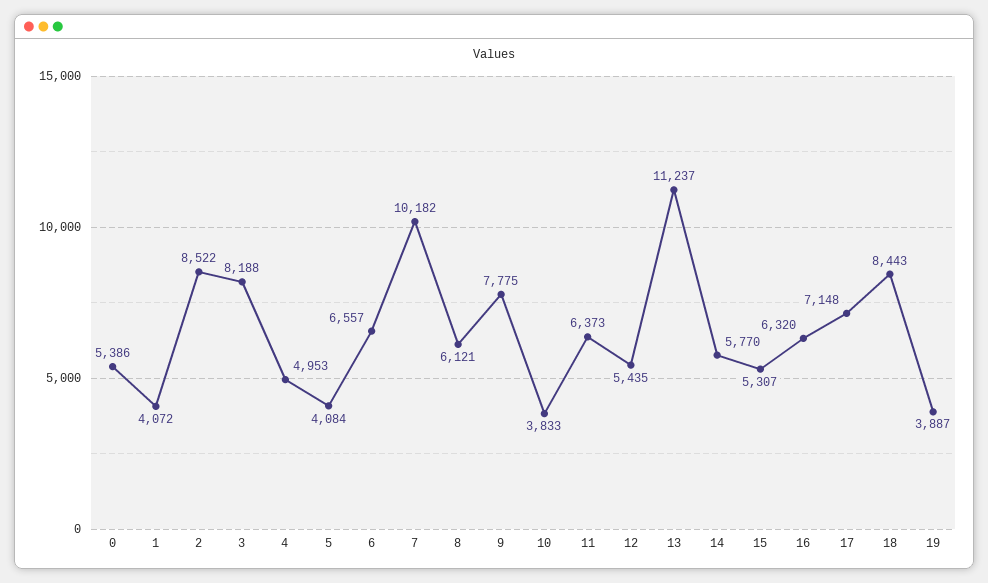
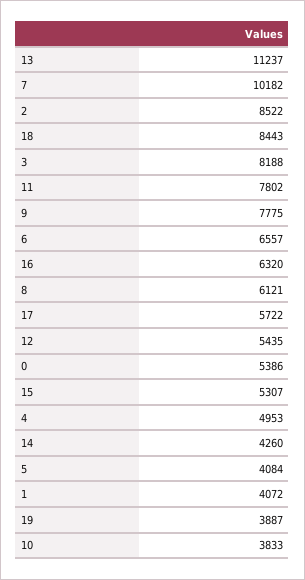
  {
    "0": 5386,
    "1": 4072,
    "2": 8522,
    "3": 8188,
    "4": 4953,
    "5": 4084,
    "6": 6557,
    "7": 10182,
    "8": 6121,
    "9": 7775,
    "10": 3833,
-   "11": 6373,
+   "11": 7802,
    "12": 5435,
    "13": 11237,
-   "14": 5770,
+   "14": 4260,
    "15": 5307,
    "16": 6320,
-   "17": 7148,
+   "17": 5722,
    "18": 8443,
    "19": 3887
  }

